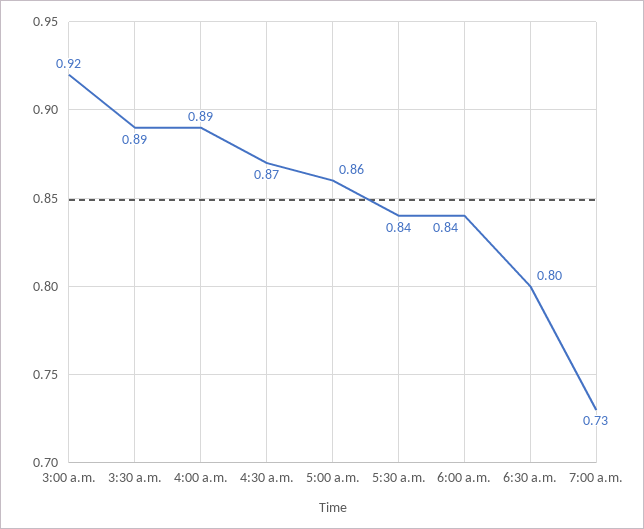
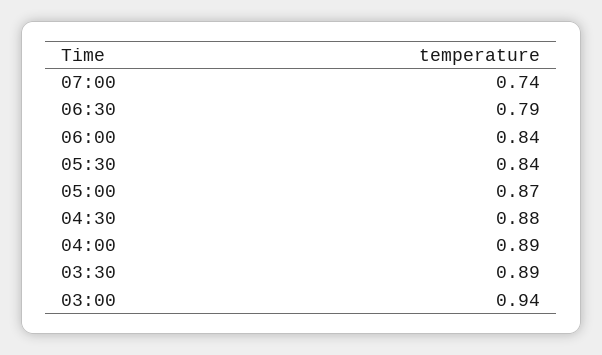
  {
-   "3:00 a.m.": 0.92,
+   "3:00 a.m.": 0.94,
    "3:30 a.m.": 0.89,
    "4:00 a.m.": 0.89,
-   "4:30 a.m.": 0.87,
+   "4:30 a.m.": 0.88,
-   "5:00 a.m.": 0.86,
+   "5:00 a.m.": 0.87,
    "5:30 a.m.": 0.84,
    "6:00 a.m.": 0.84,
-   "6:30 a.m.": 0.8,
+   "6:30 a.m.": 0.79,
-   "7:00 a.m.": 0.73
+   "7:00 a.m.": 0.74
  }

